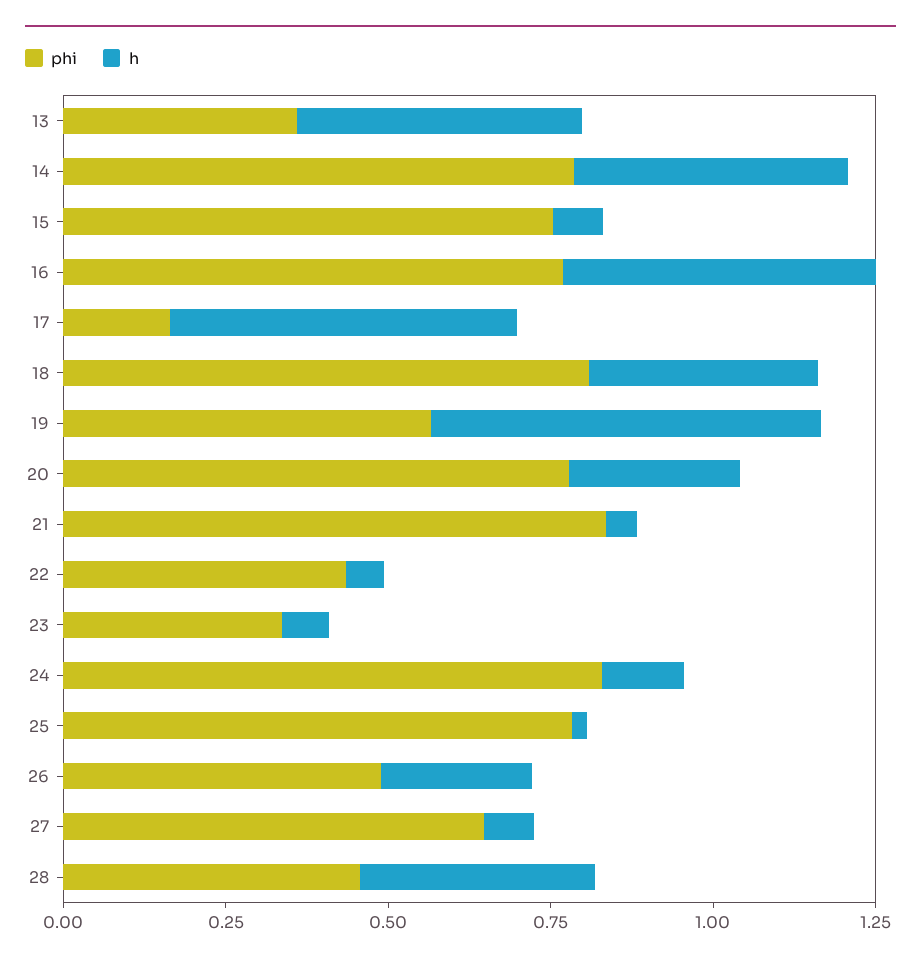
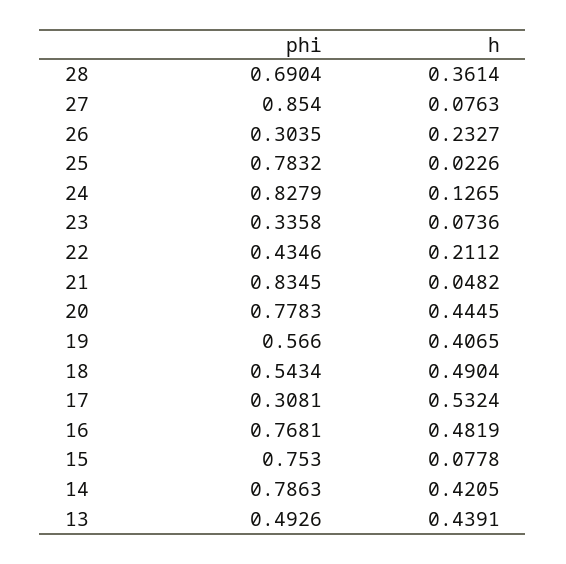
  {
    "phi": {
-     "13": 0.35,
+     "13": 0.4926,
      "14": 0.7863,
      "15": 0.753,
      "16": 0.7681,
-     "17": 0.15,
+     "17": 0.3081,
-     "18": 0.8,
+     "18": 0.5434,
      "19": 0.566,
      "20": 0.7783,
      "21": 0.8345,
      "22": 0.4346,
      "23": 0.3358,
      "24": 0.8279,
      "25": 0.7832,
-     "26": 0.5,
+     "26": 0.3035,
-     "27": 0.65,
+     "27": 0.854,
-     "28": 0.45
+     "28": 0.6904
    },
    "h": {
      "13": 0.4391,
      "14": 0.4205,
      "15": 0.0778,
      "16": 0.4819,
      "17": 0.5324,
-     "18": 0.35,
+     "18": 0.4904,
-     "19": 0.6,
+     "19": 0.4065,
-     "20": 0.25,
+     "20": 0.4445,
      "21": 0.0482,
-     "22": 0.05,
+     "22": 0.2112,
      "23": 0.0736,
      "24": 0.1265,
      "25": 0.0226,
      "26": 0.2327,
      "27": 0.0763,
      "28": 0.3614
    }
  }

